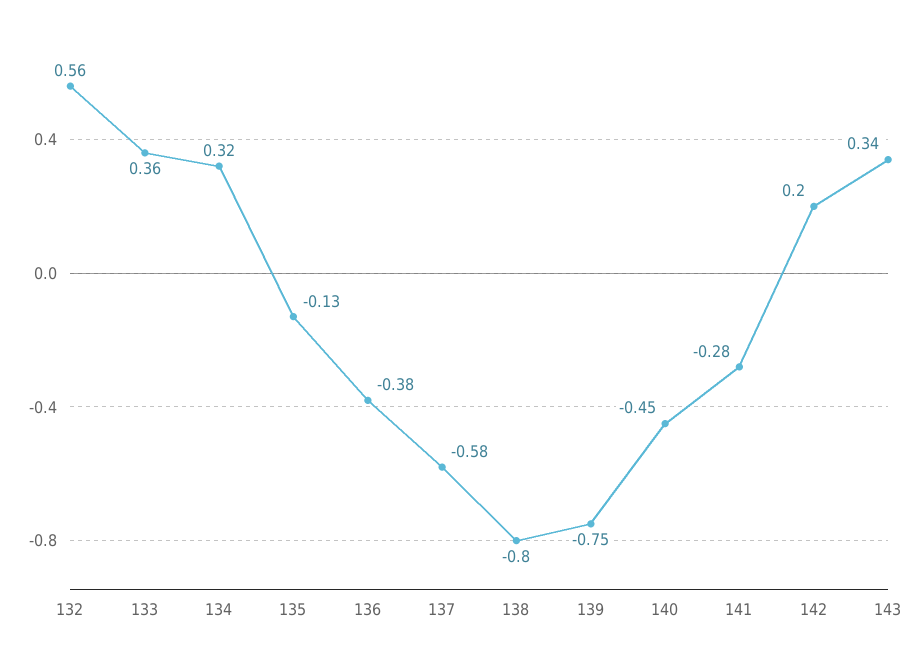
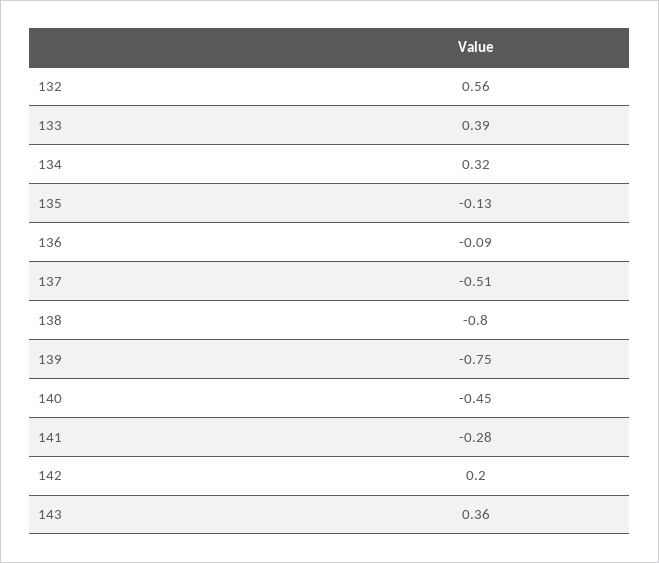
  {
    "132": 0.56,
-   "133": 0.36,
+   "133": 0.39,
    "134": 0.32,
    "135": -0.13,
-   "136": -0.38,
+   "136": -0.09,
-   "137": -0.58,
+   "137": -0.51,
    "138": -0.8,
    "139": -0.75,
    "140": -0.45,
    "141": -0.28,
    "142": 0.2,
-   "143": 0.34
+   "143": 0.36
  }

